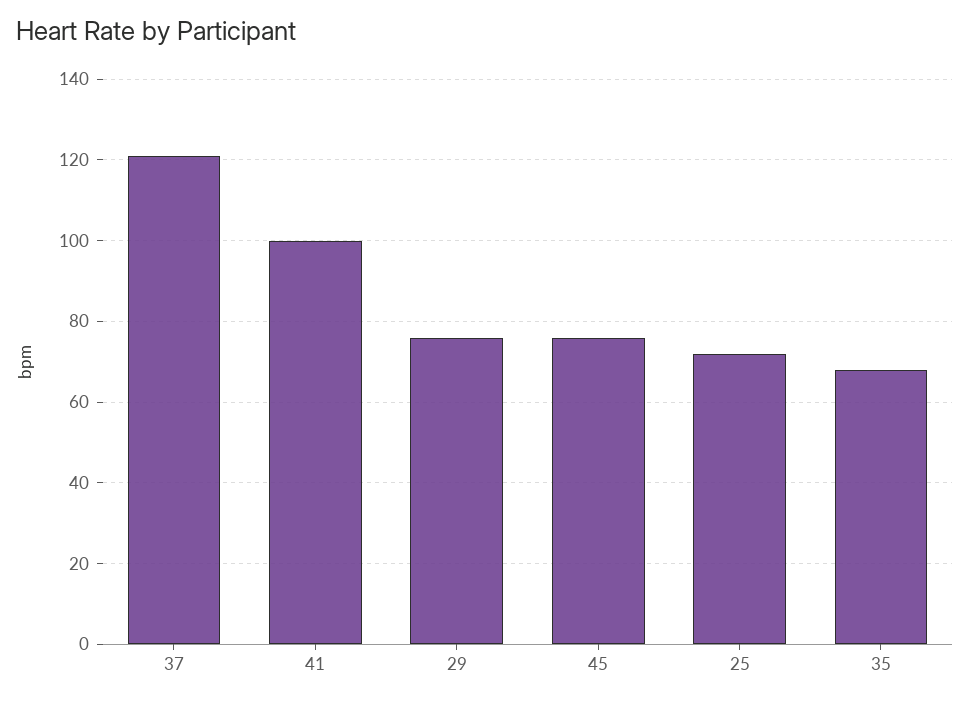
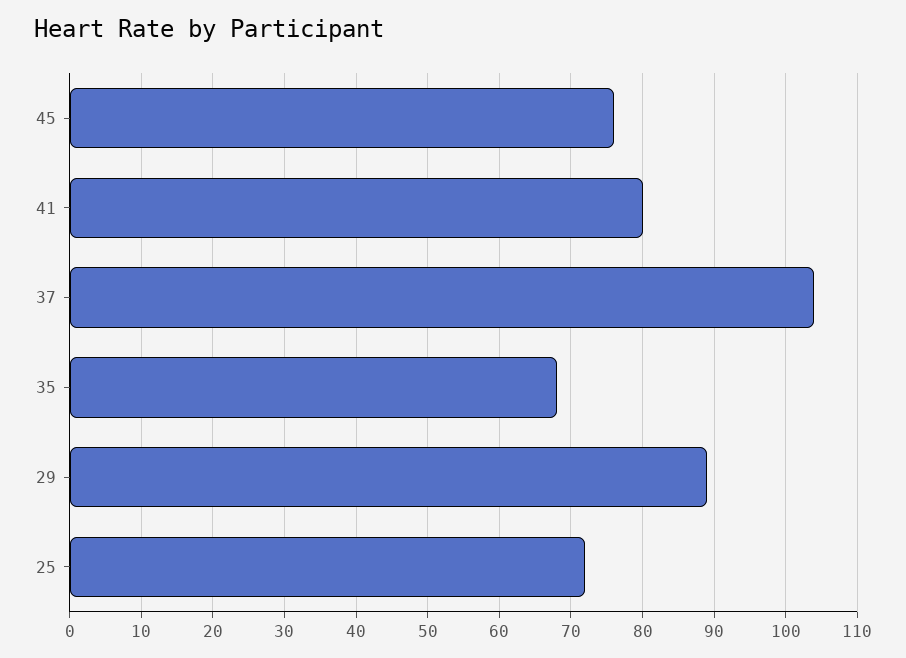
  {
-   "37": 120,
+   "37": 104,
-   "41": 100,
+   "41": 80,
-   "29": 75,
+   "29": 89,
    "45": 76,
    "25": 72,
    "35": 68
  }

